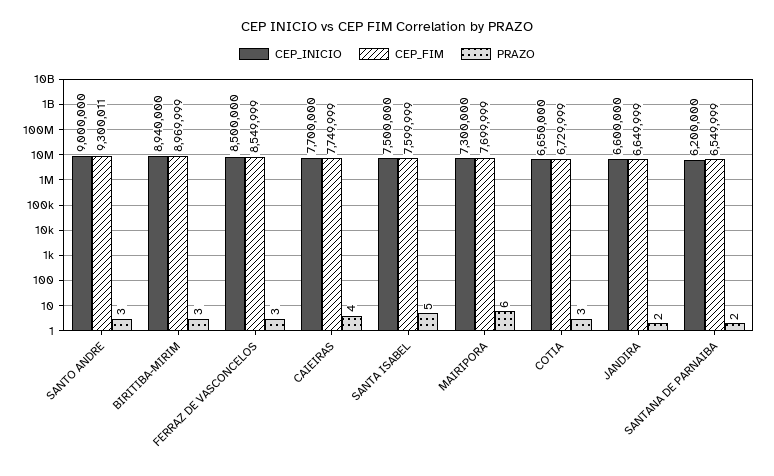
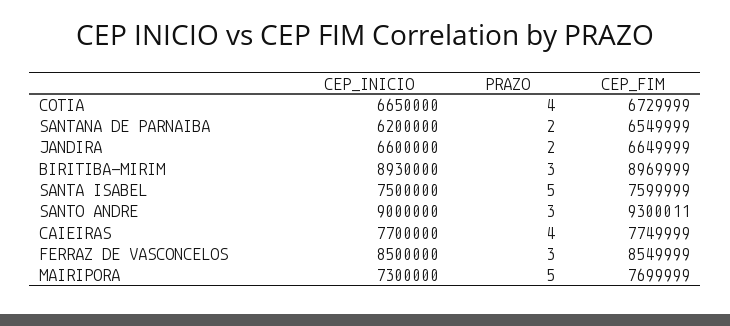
  {
    "CEP_INICIO": {
      "SANTO ANDRE": 9000000,
-     "BIRITIBA-MIRIM": 8940000,
+     "BIRITIBA-MIRIM": 8930000,
      "FERRAZ DE VASCONCELOS": 8500000,
      "CAIEIRAS": 7700000,
      "SANTA ISABEL": 7500000,
      "MAIRIPORA": 7300000,
      "COTIA": 6650000,
      "JANDIRA": 6600000,
      "SANTANA DE PARNAIBA": 6200000
    },
    "CEP_FIM": {
      "SANTO ANDRE": 9300011,
      "BIRITIBA-MIRIM": 8969999,
      "FERRAZ DE VASCONCELOS": 8549999,
      "CAIEIRAS": 7749999,
      "SANTA ISABEL": 7599999,
      "MAIRIPORA": 7699999,
      "COTIA": 6729999,
      "JANDIRA": 6649999,
      "SANTANA DE PARNAIBA": 6549999
    },
    "PRAZO": {
      "SANTO ANDRE": 3,
      "BIRITIBA-MIRIM": 3,
      "FERRAZ DE VASCONCELOS": 3,
      "CAIEIRAS": 4,
      "SANTA ISABEL": 5,
-     "MAIRIPORA": 6,
+     "MAIRIPORA": 5,
-     "COTIA": 3,
+     "COTIA": 4,
      "JANDIRA": 2,
      "SANTANA DE PARNAIBA": 2
    }
  }

